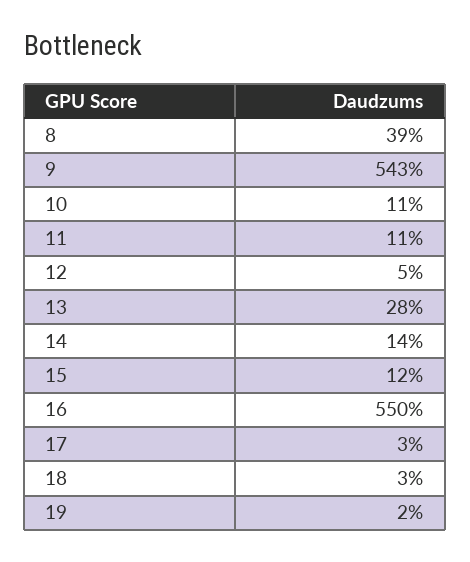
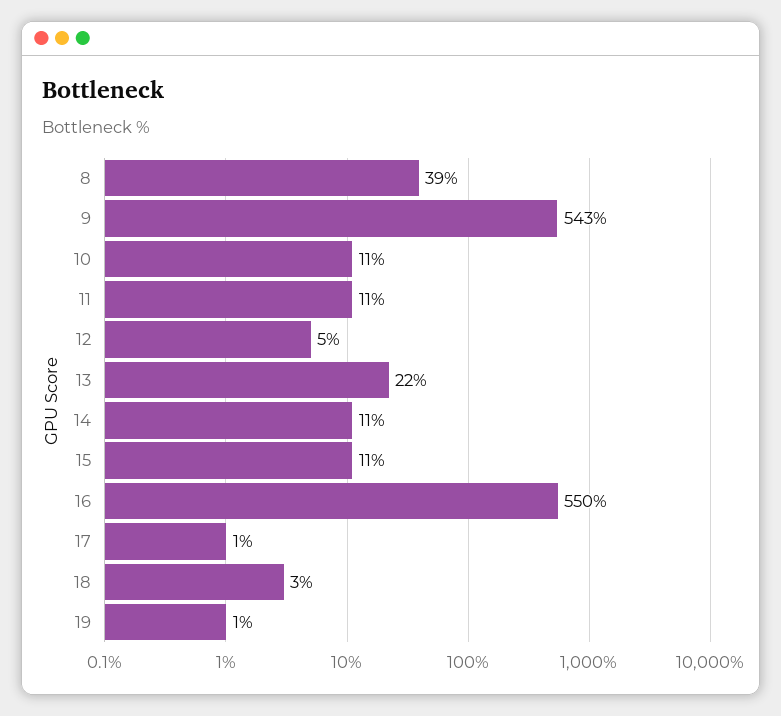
  {
    "8": 39,
    "9": 543,
    "10": 11,
    "11": 11,
    "12": 5,
-   "13": 28,
+   "13": 22,
-   "14": 14,
+   "14": 11,
-   "15": 12,
+   "15": 11,
    "16": 550,
-   "17": 3,
+   "17": 1,
    "18": 3,
-   "19": 2
+   "19": 1
  }

